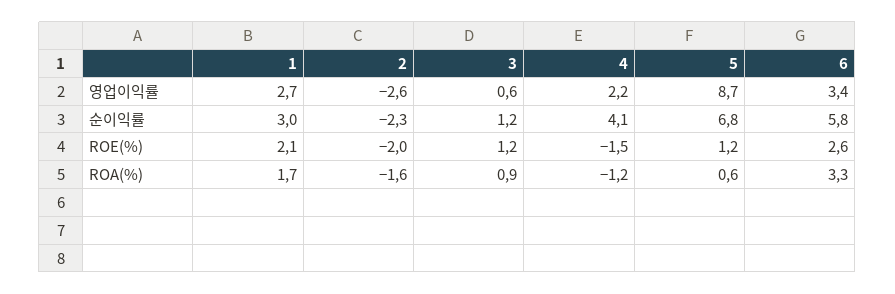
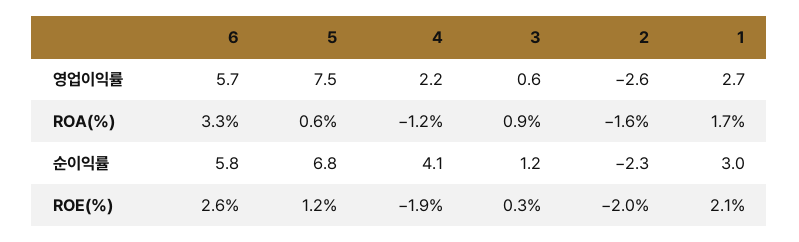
  {
    "1": {
      "영업이익률": 2.7,
      "순이익률": 3,
      "ROE(%)": 2.1,
      "ROA(%)": 1.7
    },
    "2": {
      "영업이익률": -2.6,
      "순이익률": -2.3,
      "ROE(%)": -2,
      "ROA(%)": -1.6
    },
    "3": {
      "영업이익률": 0.6,
      "순이익률": 1.2,
-     "ROE(%)": 1.2,
+     "ROE(%)": 0.3,
      "ROA(%)": 0.9
    },
    "4": {
      "영업이익률": 2.2,
      "순이익률": 4.1,
-     "ROE(%)": -1.5,
+     "ROE(%)": -1.9,
      "ROA(%)": -1.2
    },
    "5": {
-     "영업이익률": 8.7,
+     "영업이익률": 7.5,
      "순이익률": 6.8,
      "ROE(%)": 1.2,
      "ROA(%)": 0.6
    },
    "6": {
-     "영업이익률": 3.4,
+     "영업이익률": 5.7,
      "순이익률": 5.8,
      "ROE(%)": 2.6,
      "ROA(%)": 3.3
    }
  }

